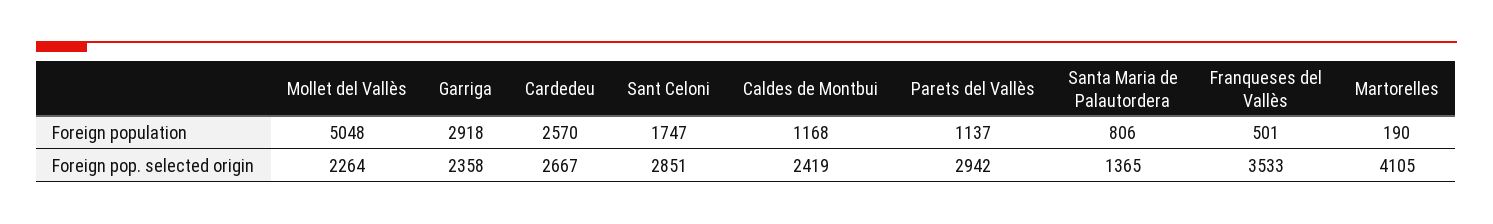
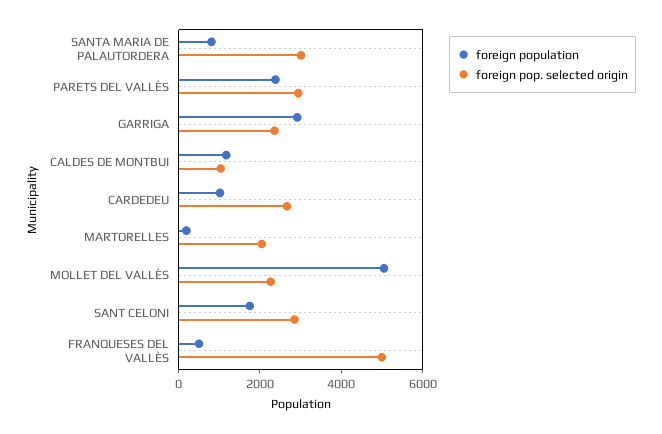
  {
    "Foreign population": {
      "Mollet del Vallès": 5048,
      "Garriga": 2918,
-     "Cardedeu": 2570,
+     "Cardedeu": 1000,
      "Sant Celoni": 1747,
      "Caldes de Montbui": 1168,
-     "Parets del Vallès": 1137,
+     "Parets del Vallès": 2500,
      "Santa Maria de Palautordera": 806,
      "Franqueses del Vallès": 501,
      "Martorelles": 190
    },
    "Foreign pop. selected origin": {
      "Mollet del Vallès": 2264,
      "Garriga": 2358,
      "Cardedeu": 2667,
      "Sant Celoni": 2851,
-     "Caldes de Montbui": 2419,
+     "Caldes de Montbui": 1000,
      "Parets del Vallès": 2942,
-     "Santa Maria de Palautordera": 1365,
+     "Santa Maria de Palautordera": 3000,
-     "Franqueses del Vallès": 3533,
+     "Franqueses del Vallès": 5000,
-     "Martorelles": 4105
+     "Martorelles": 2000
    }
  }

